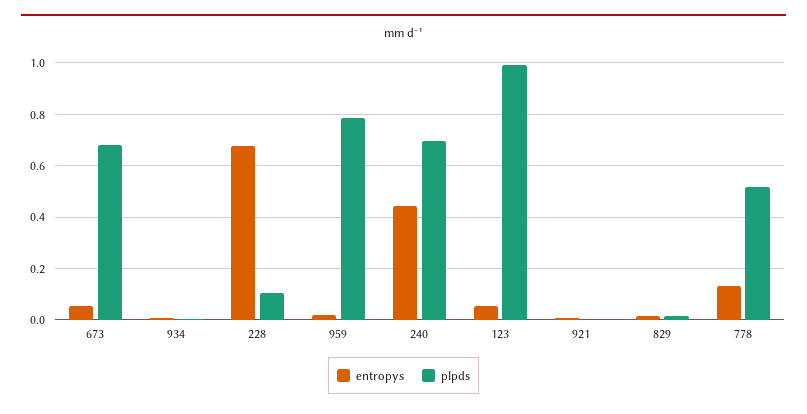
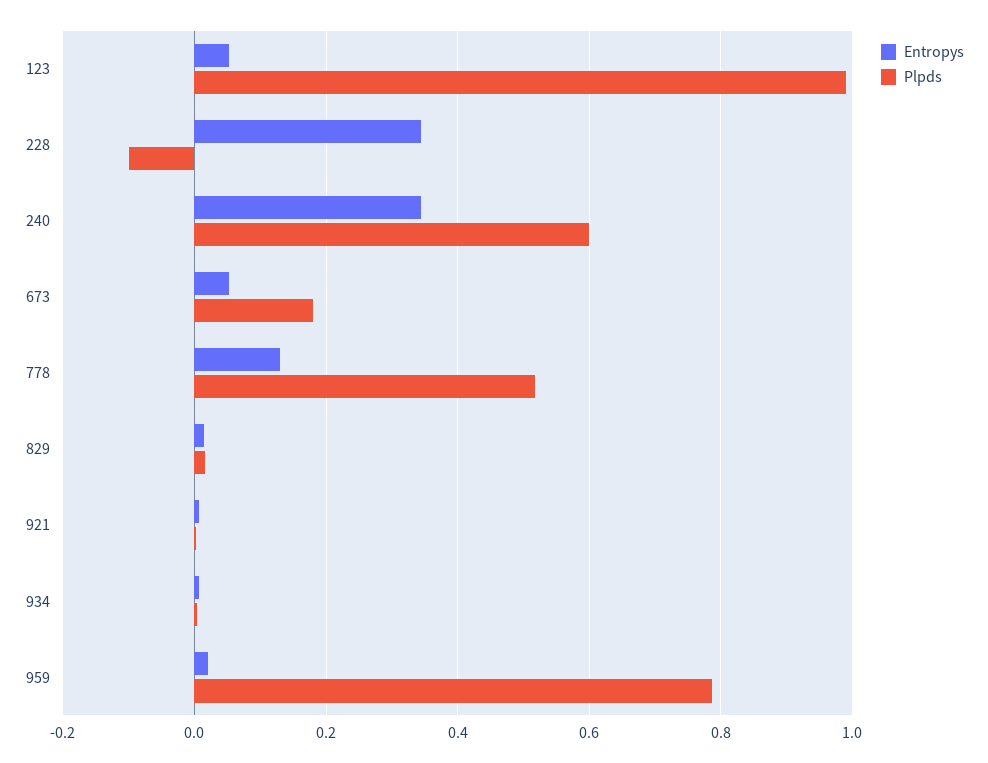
  {
    "entropys": {
      "673": 0.06,
      "934": 0,
-     "228": 0.675,
+     "228": 0.34,
      "959": 0.02,
-     "240": 0.45,
+     "240": 0.34,
      "123": 0.06,
      "921": 0,
      "829": 0.02,
      "778": 0.14
    },
    "plpds": {
-     "673": 0.675,
+     "673": 0.18,
      "934": 0,
-     "228": 0.1,
+     "228": -0.1,
      "959": 0.78,
-     "240": 0.7,
+     "240": 0.6,
      "123": 1,
      "921": 0,
      "829": 0.02,
      "778": 0.52
    }
  }

